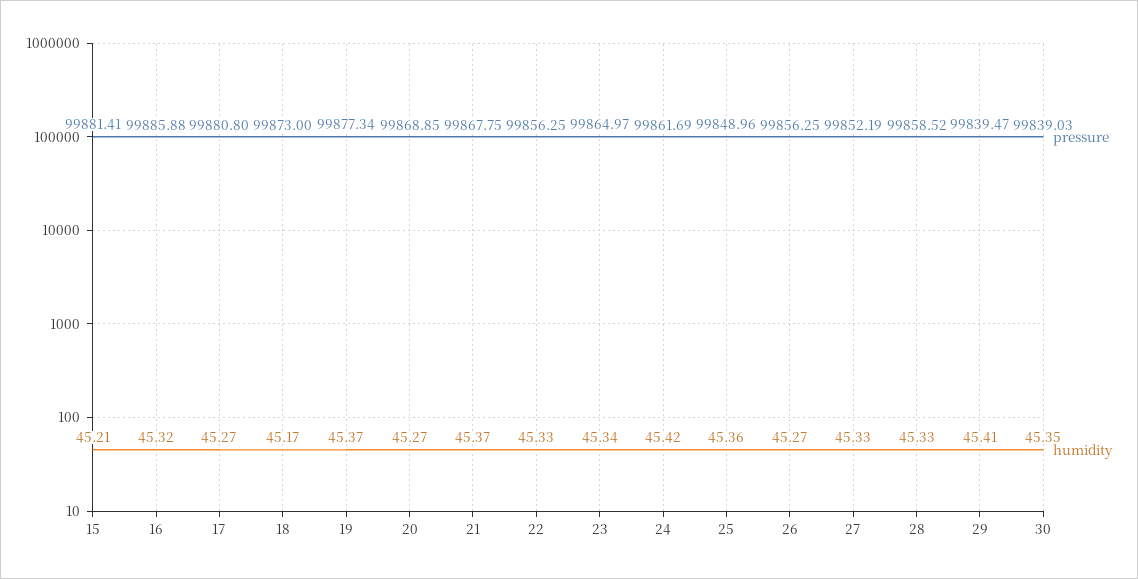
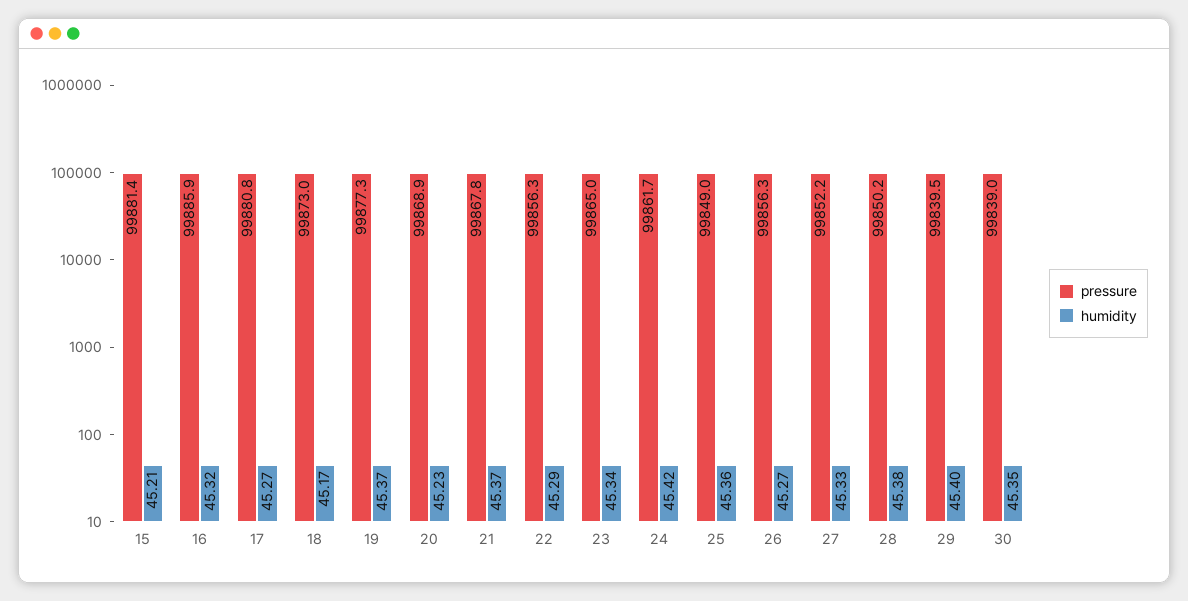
  {
    "pressure": {
      "15": 99881.41,
      "16": 99885.88,
      "17": 99880.8,
      "18": 99873,
      "19": 99877.34,
      "20": 99868.85,
      "21": 99867.75,
      "22": 99856.25,
      "23": 99864.97,
      "24": 99861.69,
      "25": 99848.96,
      "26": 99856.25,
      "27": 99852.19,
-     "28": 99858.52,
+     "28": 99850.2,
      "29": 99839.47,
      "30": 99839.03
    },
    "humidity": {
      "15": 45.21,
      "16": 45.32,
      "17": 45.27,
      "18": 45.17,
      "19": 45.37,
-     "20": 45.27,
+     "20": 45.23,
      "21": 45.37,
-     "22": 45.33,
+     "22": 45.29,
      "23": 45.34,
      "24": 45.42,
      "25": 45.36,
      "26": 45.27,
      "27": 45.33,
-     "28": 45.33,
+     "28": 45.38,
-     "29": 45.41,
+     "29": 45.4,
      "30": 45.35
    }
  }

